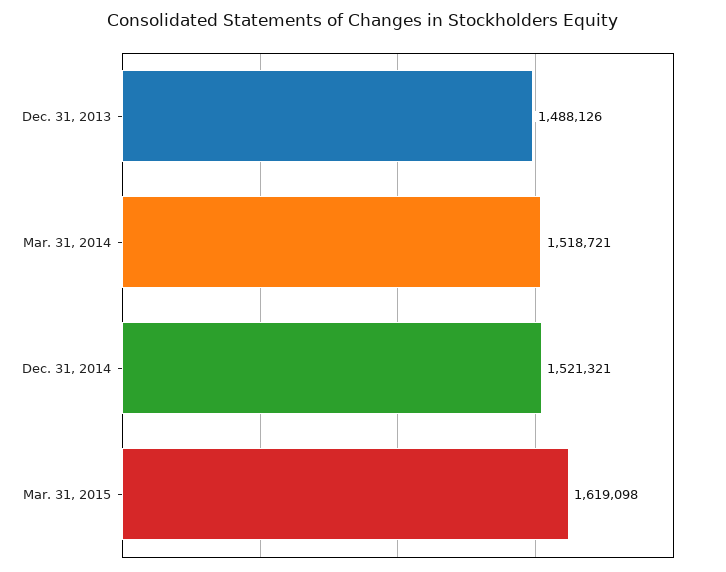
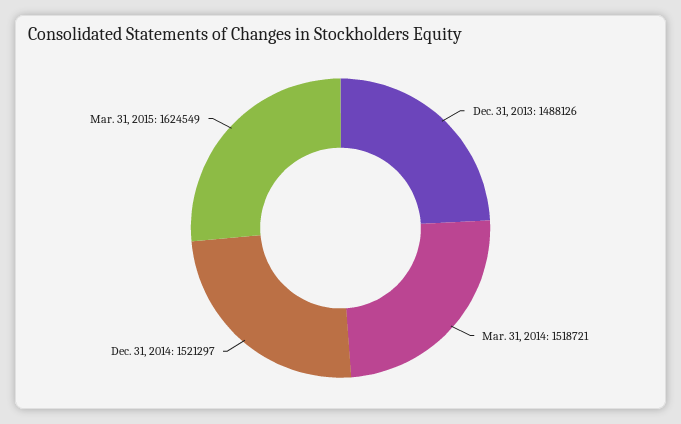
  {
    "Dec. 31, 2013": 1488126,
    "Mar. 31, 2014": 1518721,
-   "Dec. 31, 2014": 1521321,
+   "Dec. 31, 2014": 1521297,
-   "Mar. 31, 2015": 1619098
+   "Mar. 31, 2015": 1624549
  }

